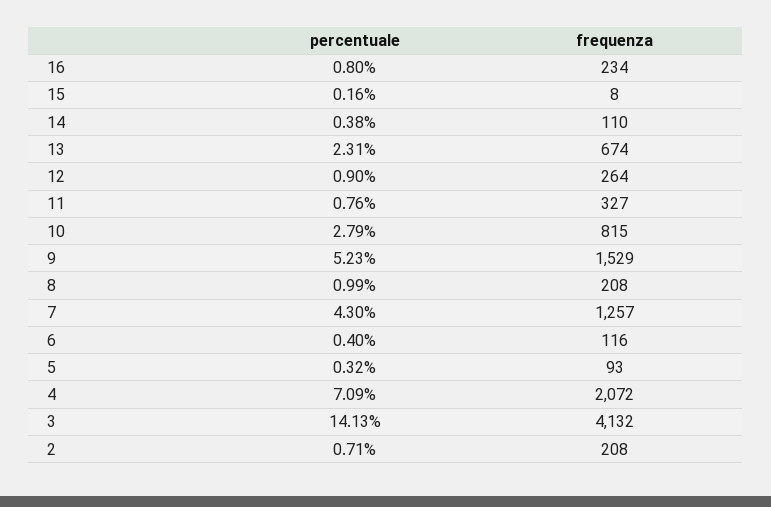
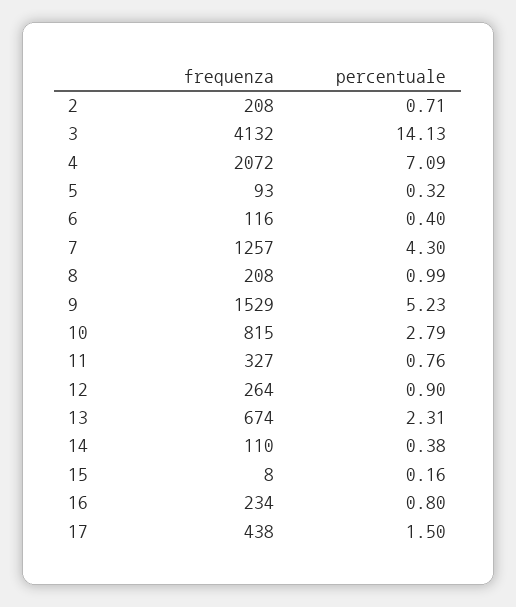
  {
    "percentuale": {
      "16": 0.8,
      "15": 0.16,
      "14": 0.38,
      "13": 2.31,
      "12": 0.9,
      "11": 0.76,
      "10": 2.79,
      "9": 5.23,
      "8": 0.99,
      "7": 4.3,
      "6": 0.4,
      "5": 0.32,
      "4": 7.09,
      "3": 14.13,
-     "2": 0.71
+     "2": 0.71,
+     "17": 1.5
    },
    "frequenza": {
      "16": 234,
      "15": 8,
      "14": 110,
      "13": 674,
      "12": 264,
      "11": 327,
      "10": 815,
      "9": 1529,
      "8": 208,
      "7": 1257,
      "6": 116,
      "5": 93,
      "4": 2072,
      "3": 4132,
-     "2": 208
+     "2": 208,
+     "17": 438
    }
  }

